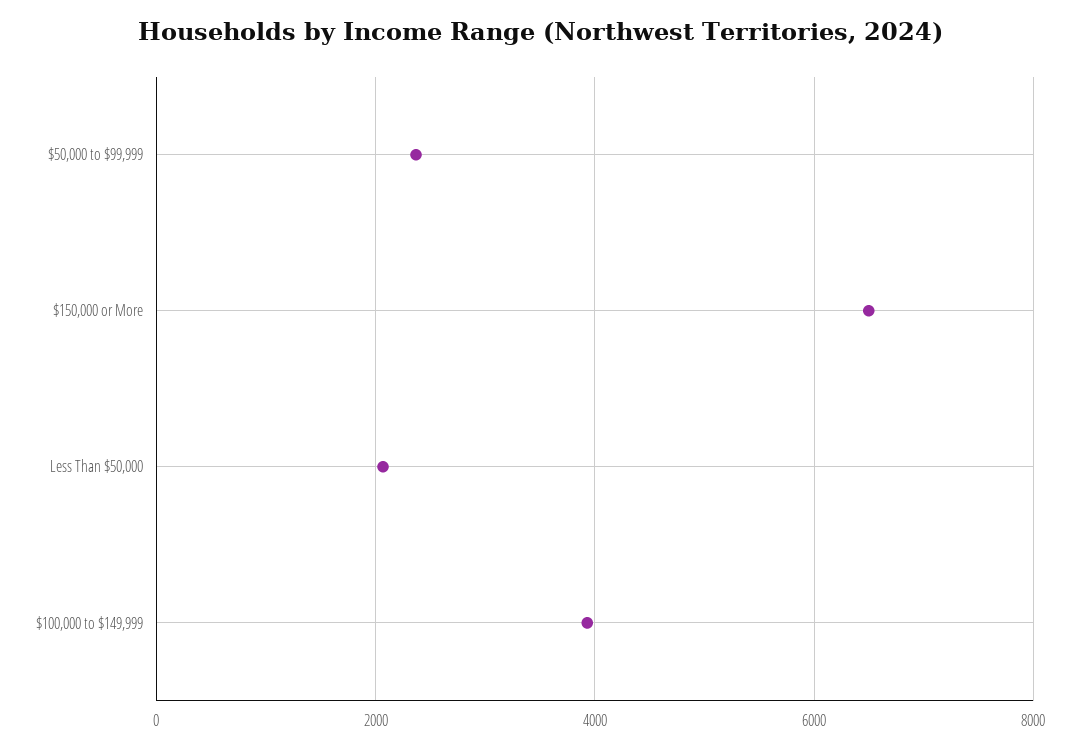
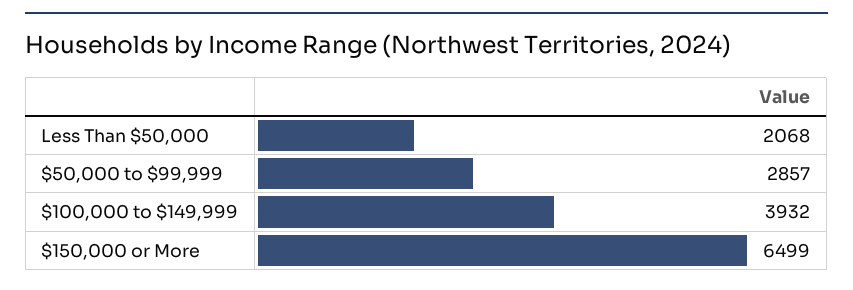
  {
-   "$50,000 to $99,999": 2400,
+   "$50,000 to $99,999": 2857,
    "$150,000 or More": 6499,
    "Less Than $50,000": 2068,
    "$100,000 to $149,999": 3932
  }

